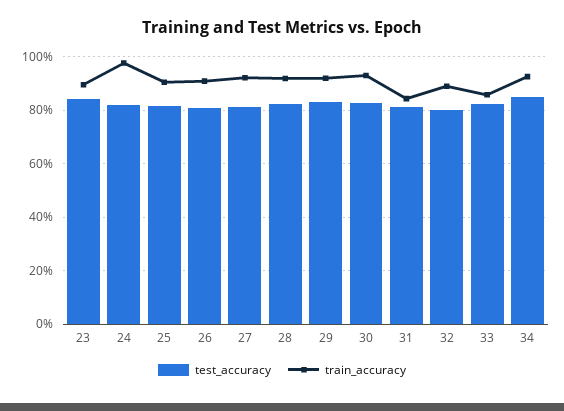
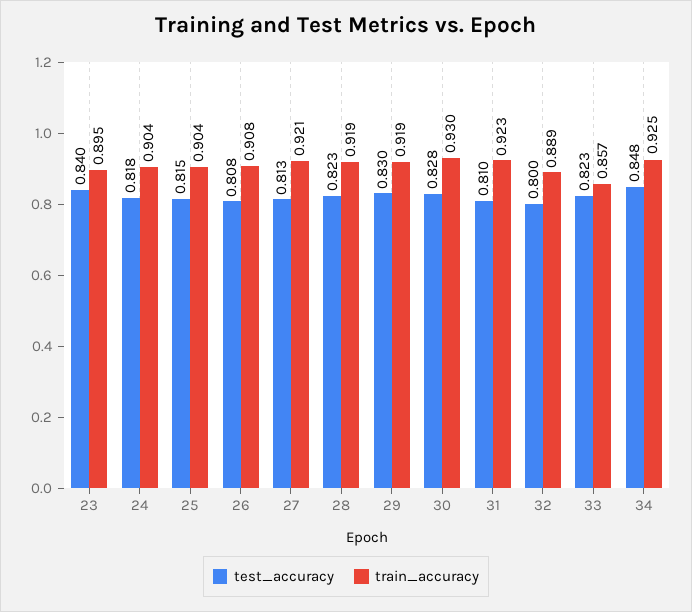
  {
    "test_accuracy": {
      "23": 0.84,
      "24": 0.818,
      "25": 0.815,
      "26": 0.808,
      "27": 0.813,
      "28": 0.823,
      "29": 0.83,
      "30": 0.828,
      "31": 0.81,
      "32": 0.8,
      "33": 0.823,
      "34": 0.848
    },
    "train_accuracy": {
      "23": 0.895,
-     "24": 0.975,
+     "24": 0.904,
      "25": 0.904,
      "26": 0.908,
      "27": 0.921,
      "28": 0.919,
      "29": 0.919,
      "30": 0.93,
-     "31": 0.85,
+     "31": 0.923,
      "32": 0.889,
      "33": 0.857,
      "34": 0.925
    }
  }

